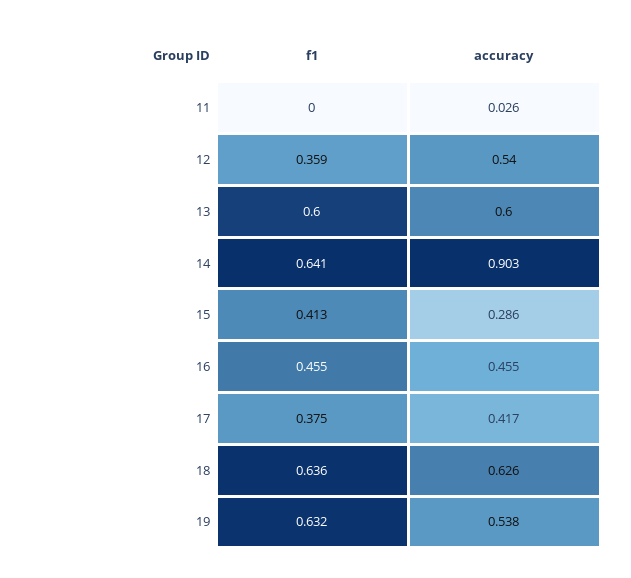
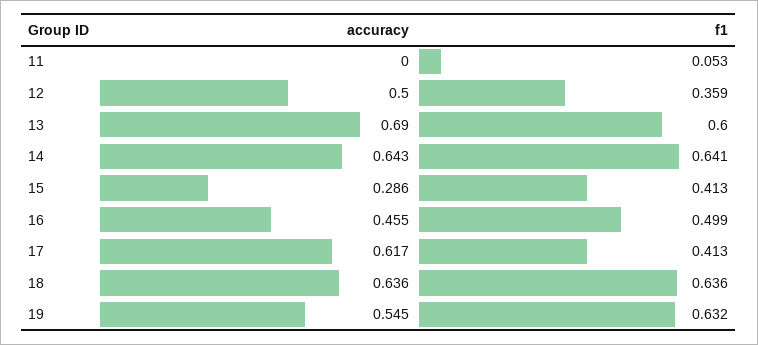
  {
    "f1": {
-     "11": 0,
+     "11": 0.053,
      "12": 0.359,
      "13": 0.6,
      "14": 0.641,
      "15": 0.413,
-     "16": 0.455,
+     "16": 0.499,
-     "17": 0.375,
+     "17": 0.413,
      "18": 0.636,
      "19": 0.632
    },
    "accuracy": {
-     "11": 0.026,
+     "11": 0,
-     "12": 0.54,
+     "12": 0.5,
-     "13": 0.6,
+     "13": 0.69,
-     "14": 0.903,
+     "14": 0.643,
      "15": 0.286,
      "16": 0.455,
-     "17": 0.417,
+     "17": 0.617,
-     "18": 0.626,
+     "18": 0.636,
-     "19": 0.538
+     "19": 0.545
    }
  }

